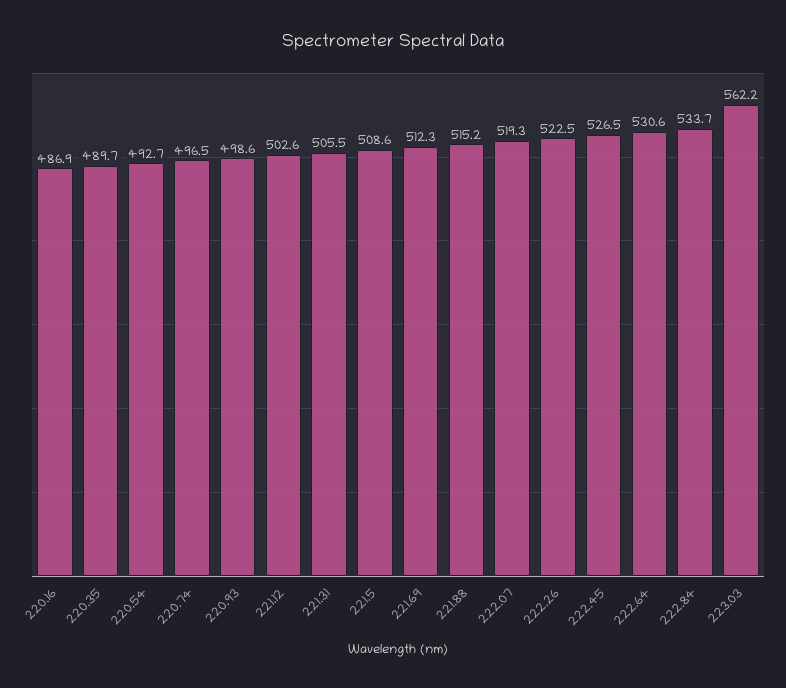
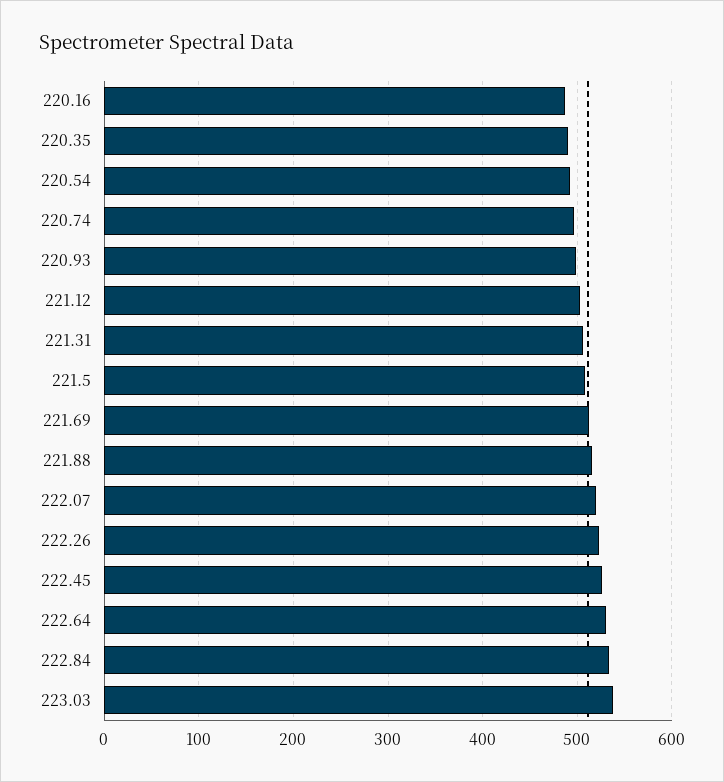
  {
    "220.16": 486.9,
    "220.35": 489.7,
    "220.54": 492.7,
    "220.74": 496.5,
    "220.93": 498.6,
    "221.12": 502.6,
    "221.31": 505.5,
    "221.5": 508.6,
    "221.69": 512.3,
    "221.88": 515.2,
    "222.07": 519.3,
    "222.26": 522.5,
    "222.45": 526.5,
    "222.64": 530.6,
    "222.84": 533.7,
-   "223.03": 562.2
+   "223.03": 540
  }

